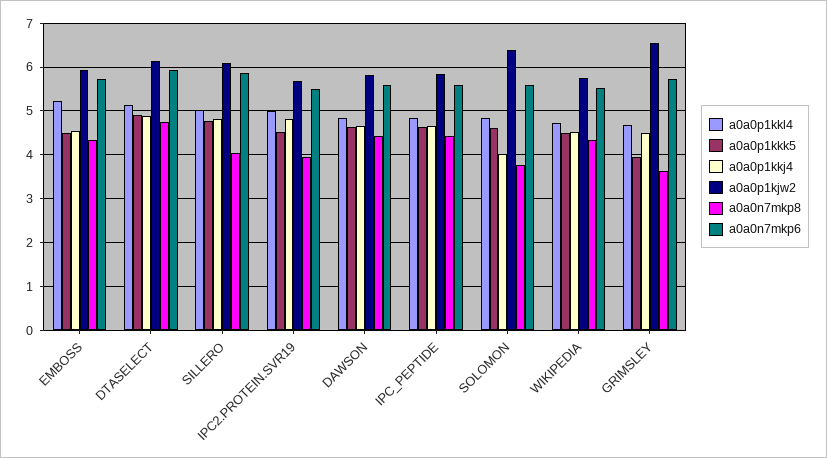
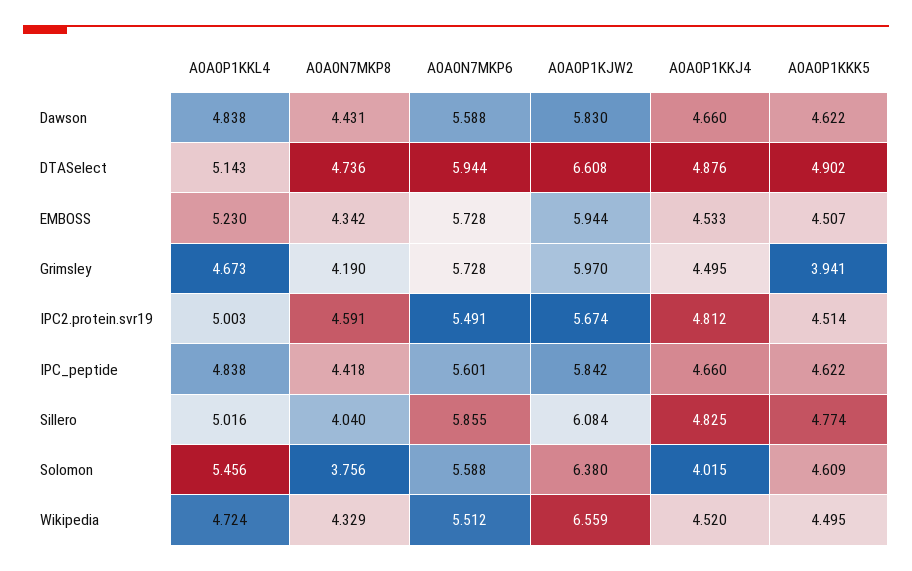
  {
    "a0a0p1kkl4": {
      "EMBOSS": 5.23,
      "DTASELECT": 5.143,
      "SILLERO": 5.016,
      "IPC2.PROTEIN.SVR19": 5.003,
      "DAWSON": 4.838,
      "IPC_PEPTIDE": 4.838,
-     "SOLOMON": 4.8,
+     "SOLOMON": 5.456,
      "WIKIPEDIA": 4.724,
      "GRIMSLEY": 4.673
    },
    "a0a0p1kkk5": {
      "EMBOSS": 4.507,
      "DTASELECT": 4.902,
      "SILLERO": 4.774,
      "IPC2.PROTEIN.SVR19": 4.514,
      "DAWSON": 4.622,
      "IPC_PEPTIDE": 4.622,
      "SOLOMON": 4.609,
      "WIKIPEDIA": 4.495,
      "GRIMSLEY": 3.941
    },
    "a0a0p1kkj4": {
      "EMBOSS": 4.533,
      "DTASELECT": 4.876,
      "SILLERO": 4.825,
      "IPC2.PROTEIN.SVR19": 4.812,
      "DAWSON": 4.66,
      "IPC_PEPTIDE": 4.66,
      "SOLOMON": 4.015,
      "WIKIPEDIA": 4.52,
      "GRIMSLEY": 4.495
    },
    "a0a0p1kjw2": {
      "EMBOSS": 5.944,
-     "DTASELECT": 6.2,
+     "DTASELECT": 6.608,
      "SILLERO": 6.084,
      "IPC2.PROTEIN.SVR19": 5.674,
      "DAWSON": 5.83,
      "IPC_PEPTIDE": 5.842,
      "SOLOMON": 6.38,
-     "WIKIPEDIA": 5.8,
+     "WIKIPEDIA": 6.559,
-     "GRIMSLEY": 6.6
+     "GRIMSLEY": 5.97
    },
    "a0a0n7mkp8": {
      "EMBOSS": 4.342,
      "DTASELECT": 4.736,
      "SILLERO": 4.04,
-     "IPC2.PROTEIN.SVR19": 4,
+     "IPC2.PROTEIN.SVR19": 4.591,
      "DAWSON": 4.431,
      "IPC_PEPTIDE": 4.418,
      "SOLOMON": 3.756,
      "WIKIPEDIA": 4.329,
-     "GRIMSLEY": 3.6
+     "GRIMSLEY": 4.19
    },
    "a0a0n7mkp6": {
      "EMBOSS": 5.728,
      "DTASELECT": 5.944,
      "SILLERO": 5.855,
      "IPC2.PROTEIN.SVR19": 5.491,
      "DAWSON": 5.588,
      "IPC_PEPTIDE": 5.601,
      "SOLOMON": 5.588,
      "WIKIPEDIA": 5.512,
      "GRIMSLEY": 5.728
    }
  }

